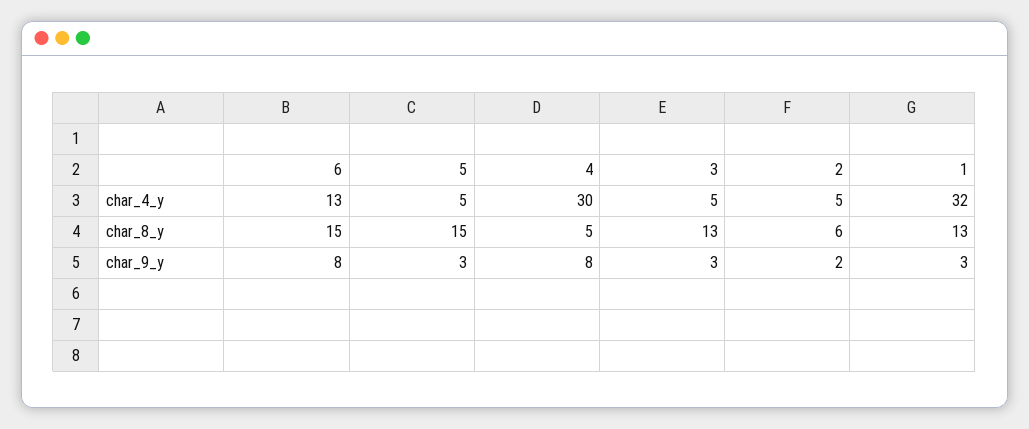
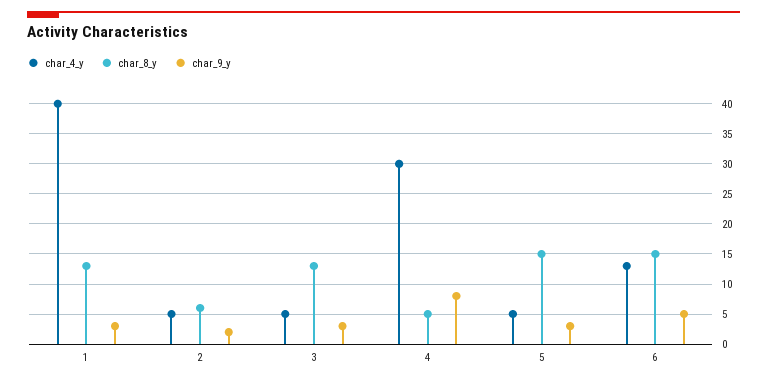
  {
    "char_4_y": {
      "6": 13,
      "5": 5,
      "4": 30,
      "3": 5,
      "2": 5,
-     "1": 32
+     "1": 40
    },
    "char_8_y": {
      "6": 15,
      "5": 15,
      "4": 5,
      "3": 13,
      "2": 6,
      "1": 13
    },
    "char_9_y": {
-     "6": 8,
+     "6": 5,
      "5": 3,
      "4": 8,
      "3": 3,
      "2": 2,
      "1": 3
    }
  }

